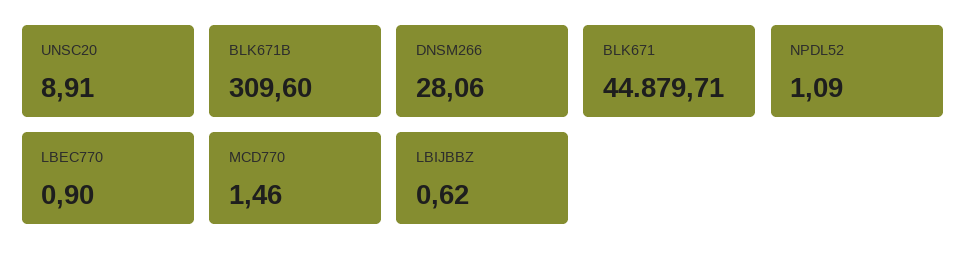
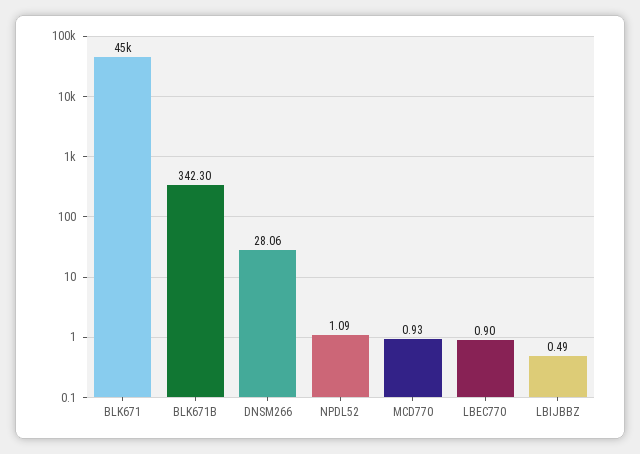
  {
-   "UNSC20": 8.91,
-   "BLK671B": 309.6,
+   "BLK671B": 342.3,
    "DNSM266": 28.06,
    "BLK671": 44879.71,
    "NPDL52": 1.09,
    "LBEC770": 0.9,
-   "MCD770": 1.46,
+   "MCD770": 0.93,
-   "LBIJBBZ": 0.62
+   "LBIJBBZ": 0.49
  }

